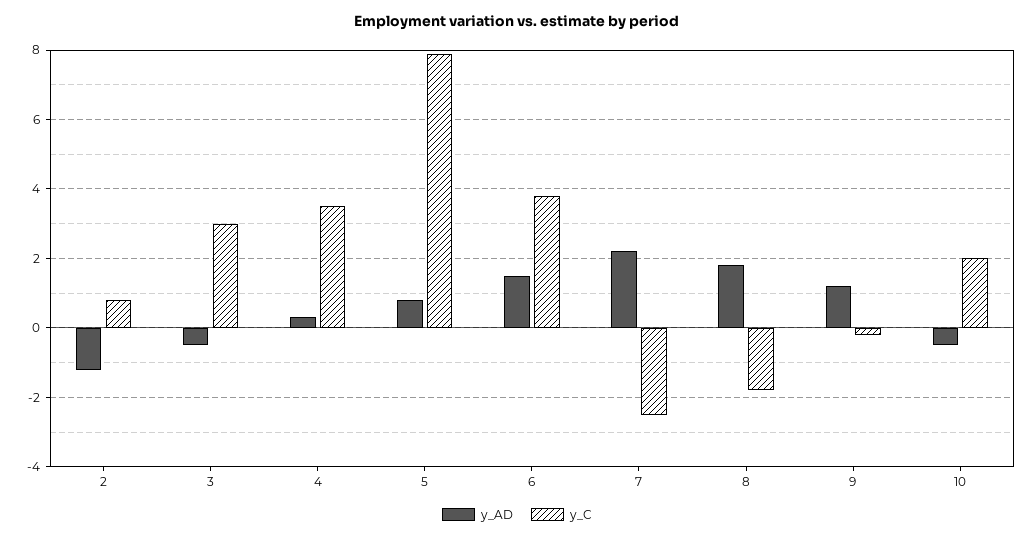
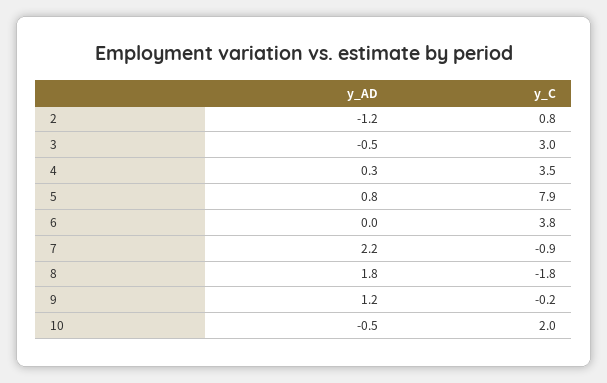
  {
    "y_AD": {
      "2": -1.2,
      "3": -0.5,
      "4": 0.3,
      "5": 0.8,
-     "6": 1.5,
+     "6": 0,
      "7": 2.2,
      "8": 1.8,
      "9": 1.2,
      "10": -0.5
    },
    "y_C": {
      "2": 0.8,
      "3": 3,
      "4": 3.5,
      "5": 7.9,
      "6": 3.8,
-     "7": -2.5,
+     "7": -0.9,
      "8": -1.8,
      "9": -0.2,
      "10": 2
    }
  }

